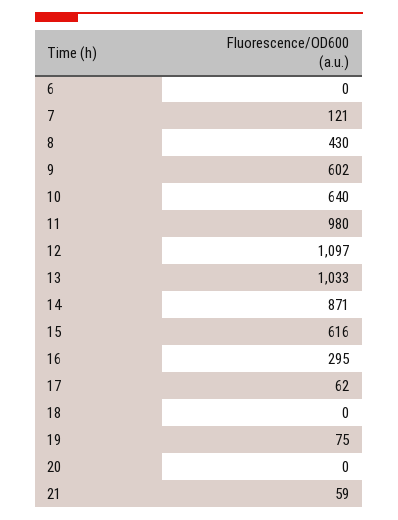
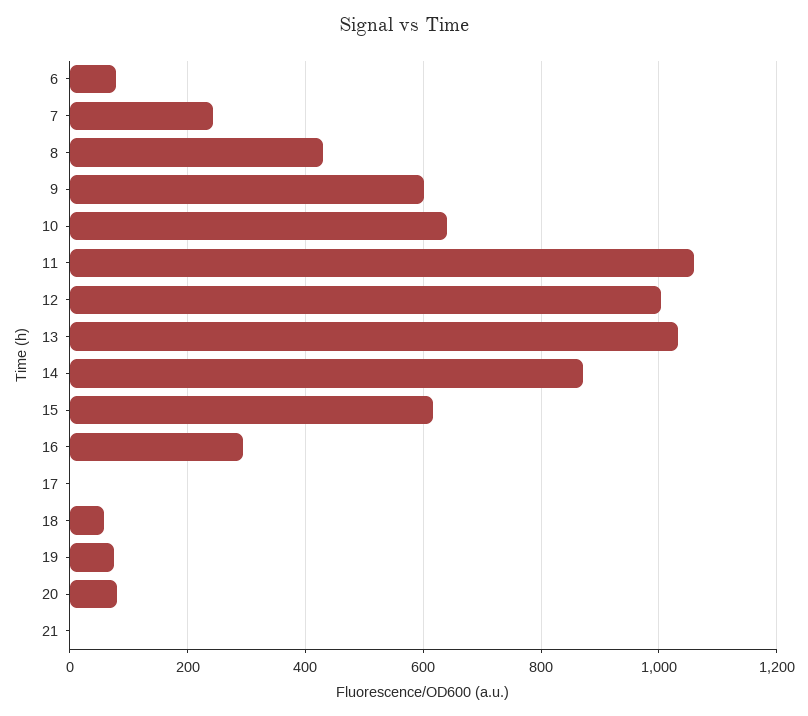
  {
-   "6": 0,
+   "6": 80,
-   "7": 121,
+   "7": 240,
    "8": 430,
    "9": 602,
    "10": 640,
-   "11": 980,
+   "11": 1060,
-   "12": 1097,
+   "12": 1000,
    "13": 1033,
    "14": 871,
    "15": 616,
    "16": 295,
-   "17": 62,
+   "17": 0,
-   "18": 0,
+   "18": 60,
    "19": 75,
-   "20": 0,
+   "20": 80,
-   "21": 59
+   "21": 0
  }

